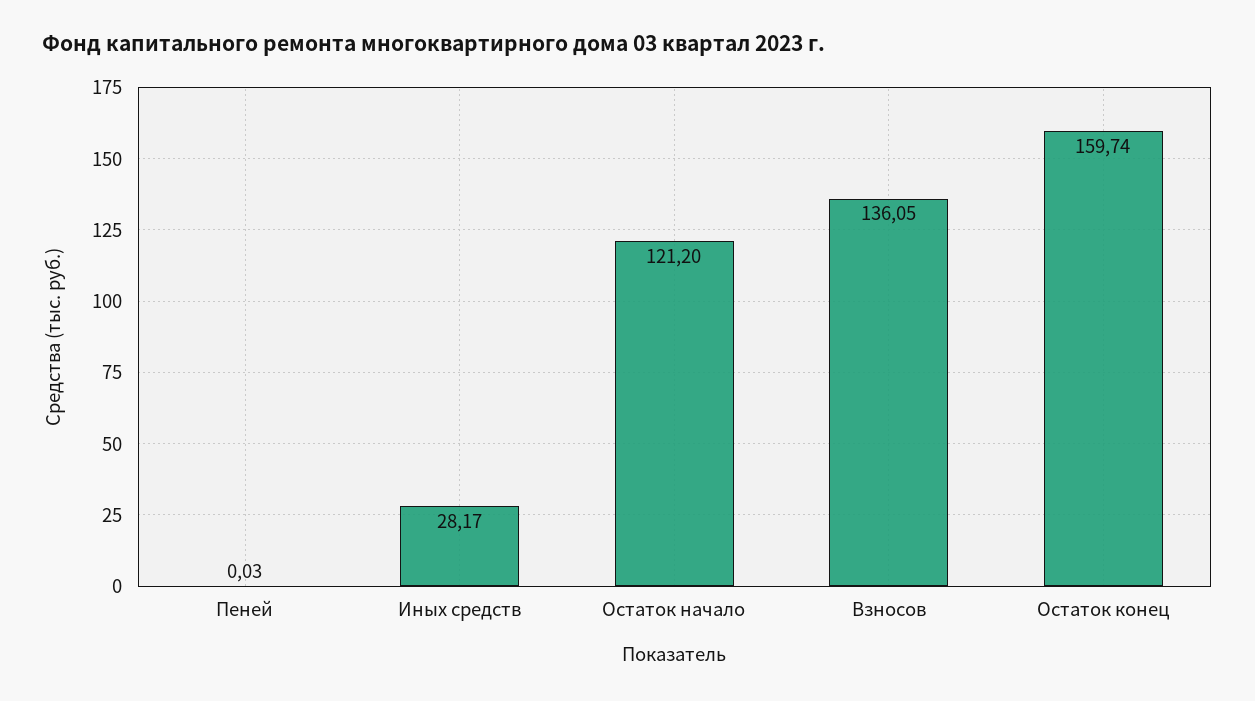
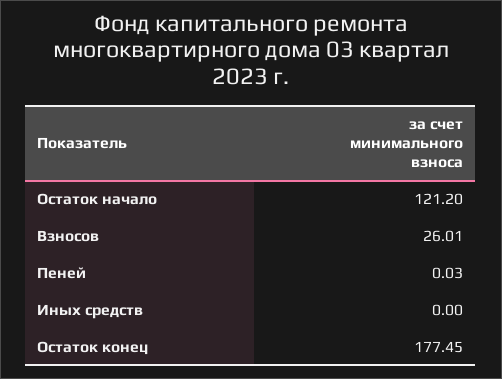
  {
    "Пеней": 0.03,
-   "Иных средств": 28.17,
+   "Иных средств": 0,
    "Остаток начало": 121.2,
-   "Взносов": 136.05,
+   "Взносов": 26.01,
-   "Остаток конец": 159.74
+   "Остаток конец": 177.45
  }

